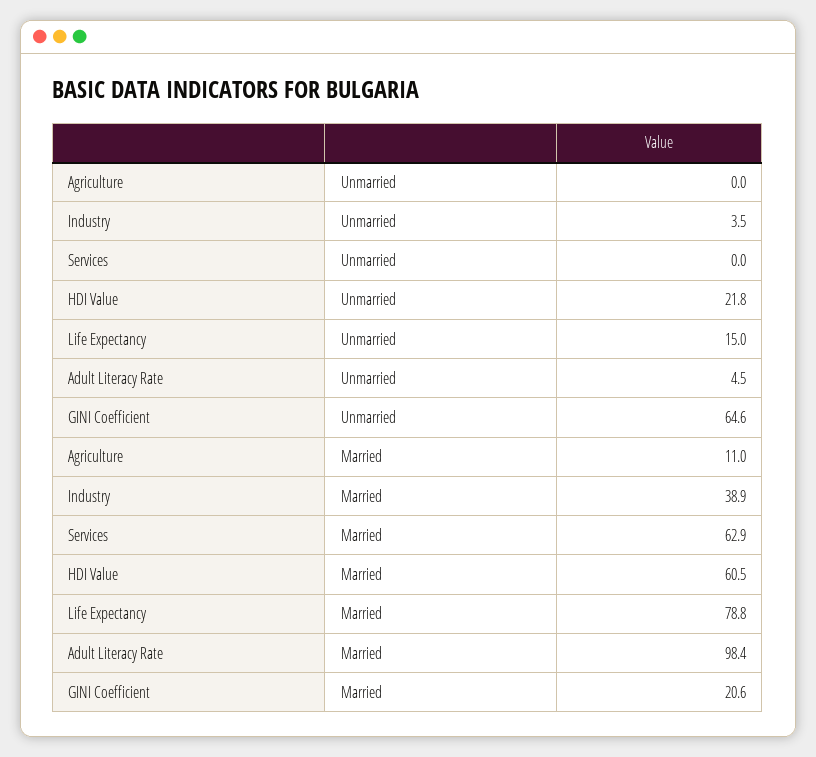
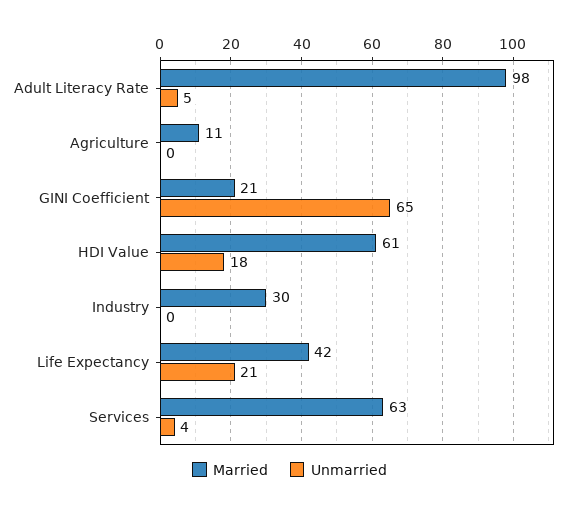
  {
    "Unmarried": {
      "Agriculture": 0,
-     "Industry": 3.5,
+     "Industry": 0,
-     "Services": 0,
+     "Services": 4,
-     "HDI Value": 21.8,
+     "HDI Value": 18,
-     "Life Expectancy": 15,
+     "Life Expectancy": 21,
      "Adult Literacy Rate": 4.5,
      "GINI Coefficient": 64.6
    },
    "Married": {
      "Agriculture": 11,
-     "Industry": 38.9,
+     "Industry": 30,
      "Services": 62.9,
      "HDI Value": 60.5,
-     "Life Expectancy": 78.8,
+     "Life Expectancy": 42,
      "Adult Literacy Rate": 98.4,
      "GINI Coefficient": 20.6
    }
  }

